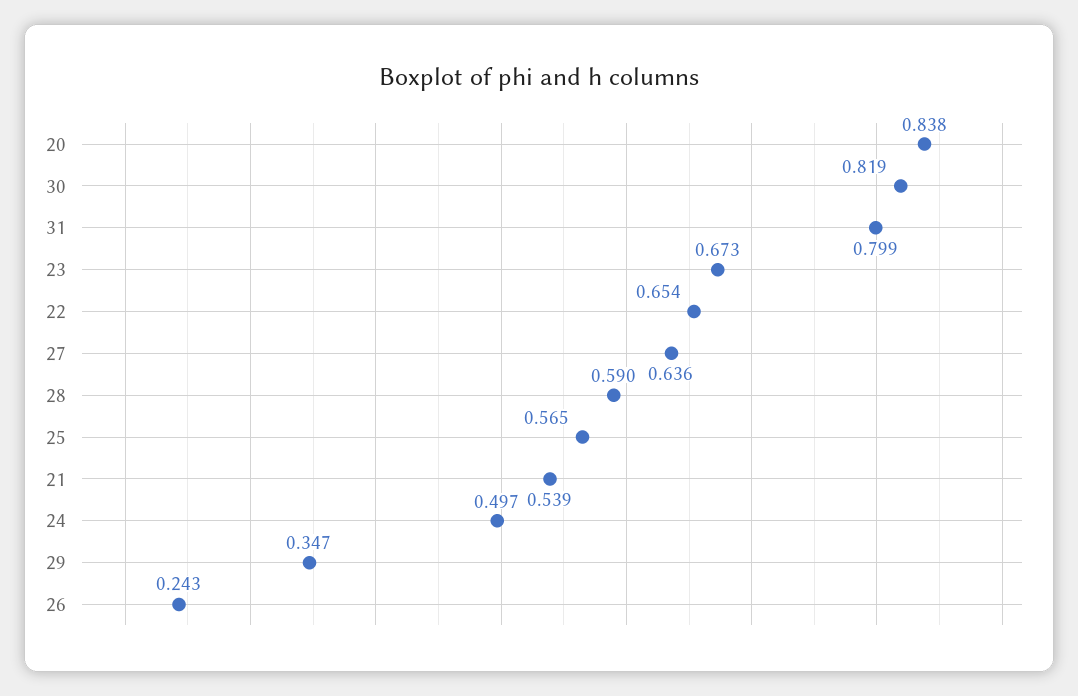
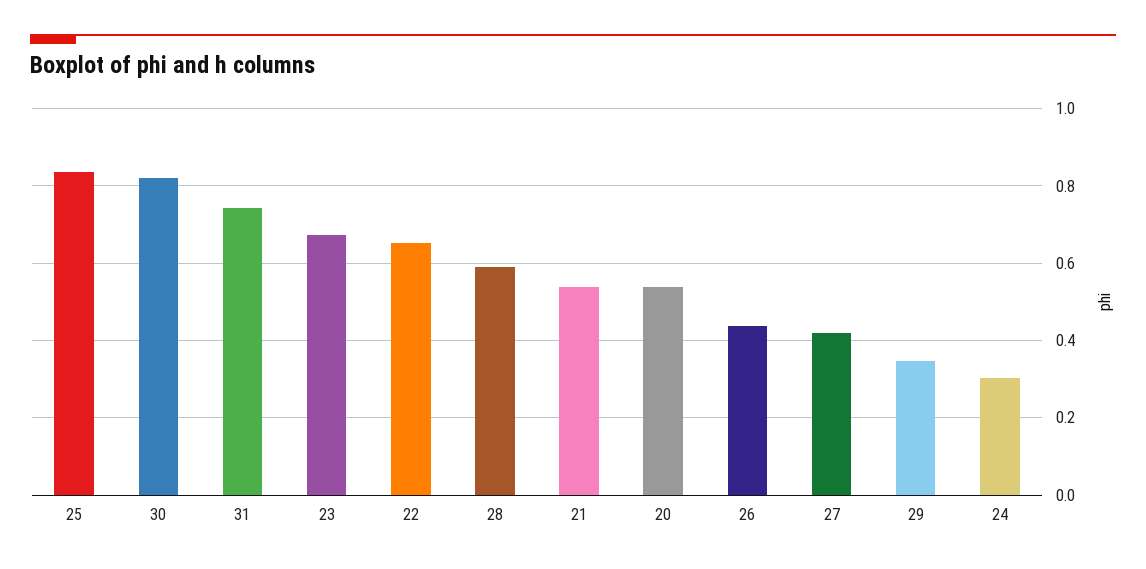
  {
-   "20": 0.838,
+   "20": 0.54,
    "30": 0.819,
-   "31": 0.799,
+   "31": 0.74,
    "23": 0.673,
    "22": 0.654,
-   "27": 0.636,
+   "27": 0.42,
    "28": 0.59,
-   "25": 0.565,
+   "25": 0.84,
    "21": 0.539,
-   "24": 0.497,
+   "24": 0.3,
    "29": 0.347,
-   "26": 0.243
+   "26": 0.44
  }

